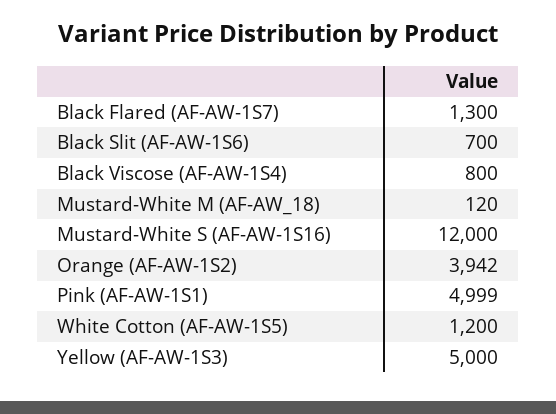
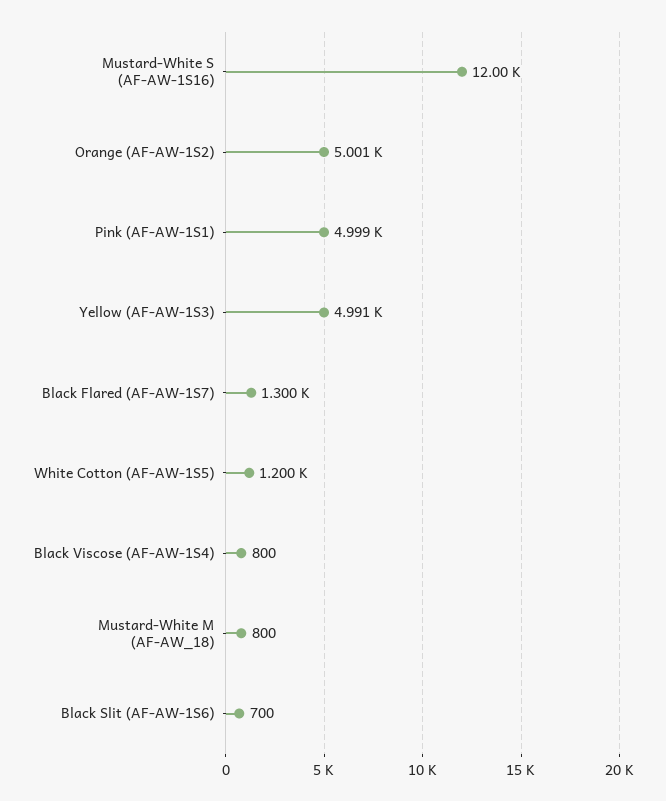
  {
    "Black Flared (AF-AW-1S7)": 1300,
    "Black Slit (AF-AW-1S6)": 700,
    "Black Viscose (AF-AW-1S4)": 800,
-   "Mustard-White M (AF-AW_18)": 120,
+   "Mustard-White M (AF-AW_18)": 800,
    "Mustard-White S (AF-AW-1S16)": 12000,
-   "Orange (AF-AW-1S2)": 3942,
+   "Orange (AF-AW-1S2)": 5001,
    "Pink (AF-AW-1S1)": 4999,
    "White Cotton (AF-AW-1S5)": 1200,
-   "Yellow (AF-AW-1S3)": 5000
+   "Yellow (AF-AW-1S3)": 4991
  }

